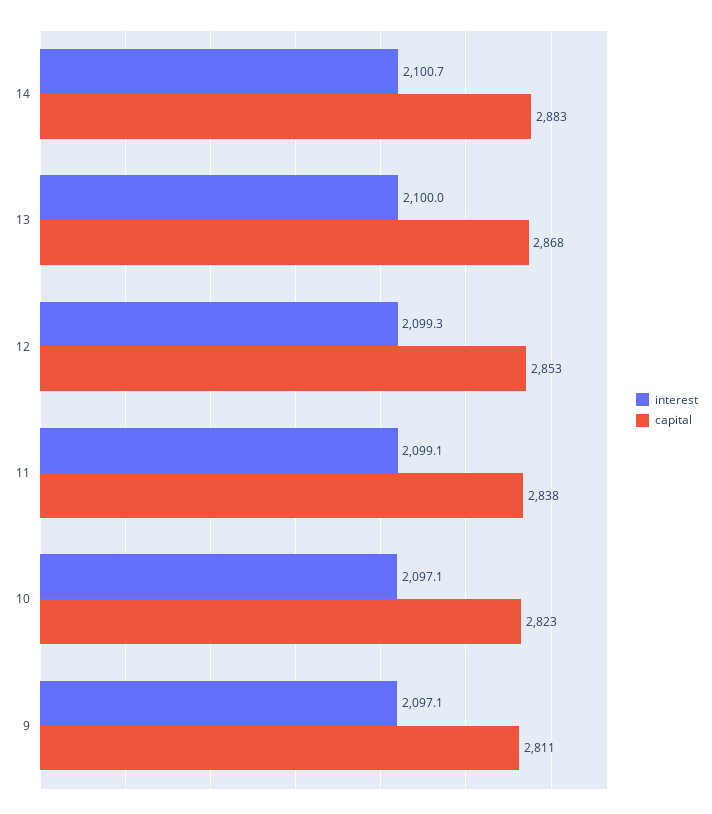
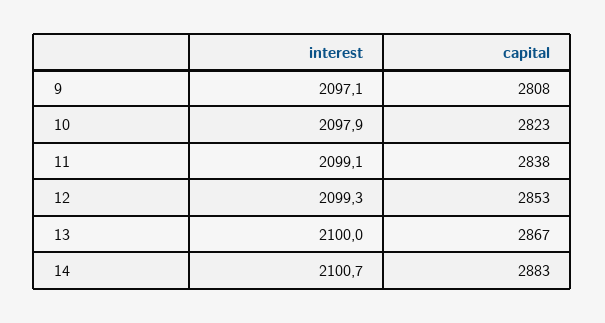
  {
    "interest": {
      "14": 2100.7,
      "13": 2100,
      "12": 2099.3,
      "11": 2099.1,
-     "10": 2097.1,
+     "10": 2097.9,
      "9": 2097.1
    },
    "capital": {
      "14": 2883,
-     "13": 2868,
+     "13": 2867,
      "12": 2853,
      "11": 2838,
      "10": 2823,
-     "9": 2811
+     "9": 2808
    }
  }

